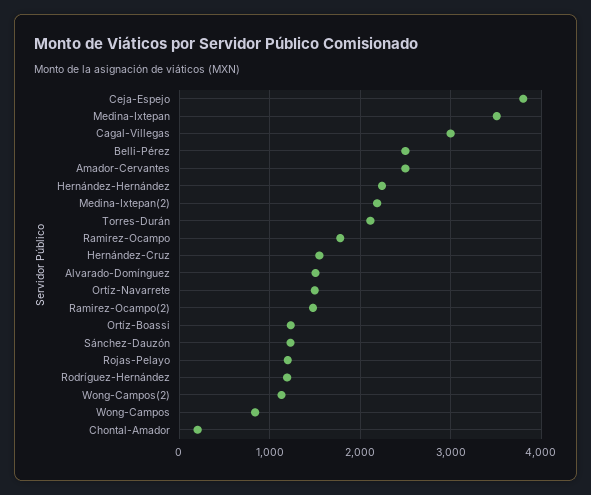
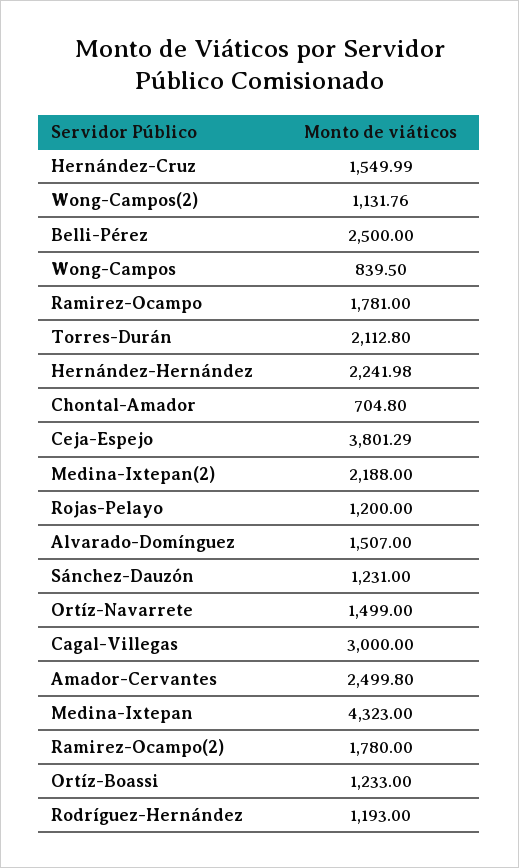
  {
    "Ceja-Espejo": 3801.29,
-   "Medina-Ixtepan": 3500,
+   "Medina-Ixtepan": 4323,
    "Cagal-Villegas": 3000,
    "Belli-Pérez": 2500,
    "Amador-Cervantes": 2499.8,
    "Hernández-Hernández": 2241.98,
    "Medina-Ixtepan(2)": 2188,
    "Torres-Durán": 2112.8,
    "Ramirez-Ocampo": 1781,
    "Hernández-Cruz": 1549.99,
    "Alvarado-Domínguez": 1507,
    "Ortíz-Navarrete": 1499,
-   "Ramirez-Ocampo(2)": 1500,
+   "Ramirez-Ocampo(2)": 1780,
    "Ortíz-Boassi": 1233,
    "Sánchez-Dauzón": 1231,
    "Rojas-Pelayo": 1200,
    "Rodríguez-Hernández": 1193,
    "Wong-Campos(2)": 1131.76,
    "Wong-Campos": 839.5,
-   "Chontal-Amador": 200
+   "Chontal-Amador": 704.8
  }

